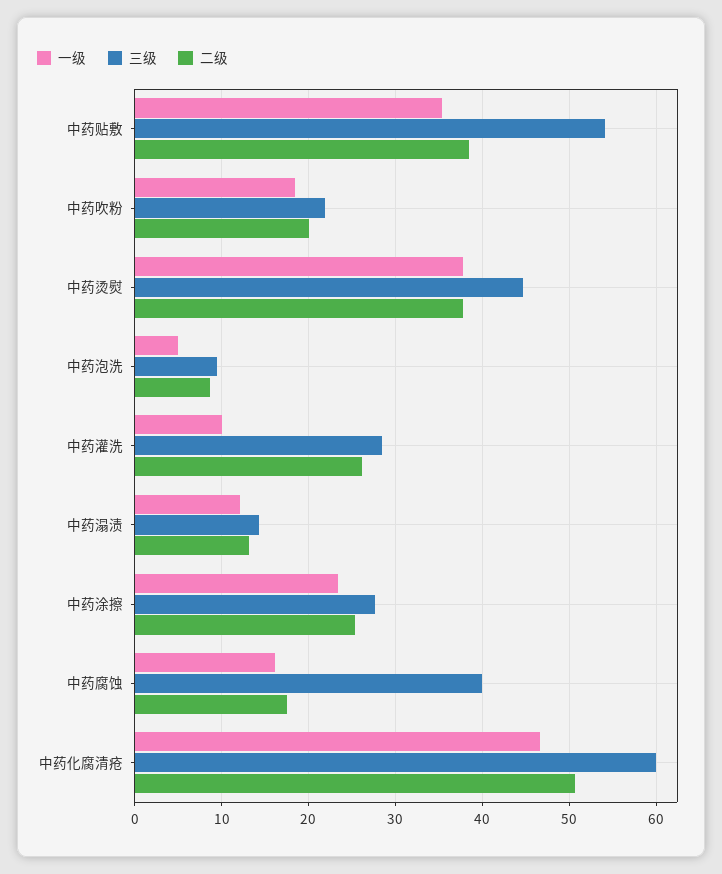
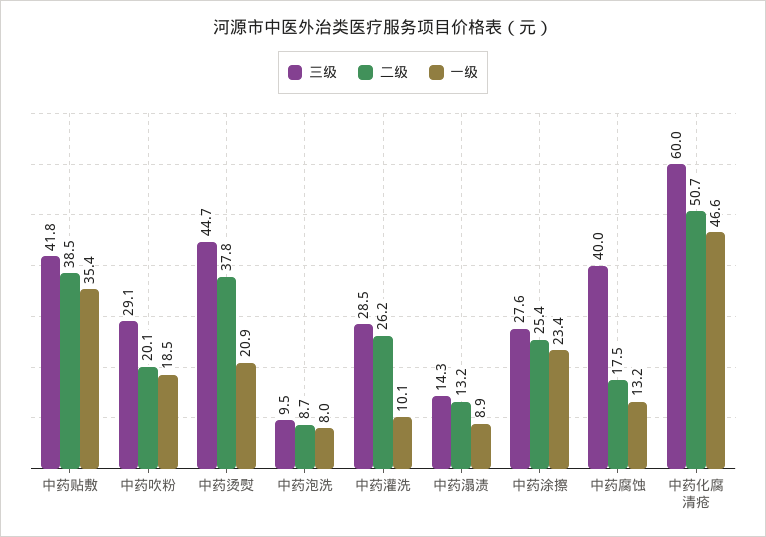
  {
    "一级": {
      "中药贴敷": 35.4,
      "中药吹粉": 18.5,
-     "中药烫熨": 38,
+     "中药烫熨": 20.9,
-     "中药泡洗": 5,
+     "中药泡洗": 8,
      "中药灌洗": 10.1,
-     "中药溻渍": 12,
+     "中药溻渍": 8.9,
      "中药涂擦": 23.4,
-     "中药腐蚀": 16,
+     "中药腐蚀": 13.2,
      "中药化腐清疮": 46.6
    },
    "三级": {
-     "中药贴敷": 54,
+     "中药贴敷": 41.8,
-     "中药吹粉": 22,
+     "中药吹粉": 29.1,
      "中药烫熨": 44.7,
      "中药泡洗": 9.5,
      "中药灌洗": 28.5,
      "中药溻渍": 14.3,
      "中药涂擦": 27.6,
      "中药腐蚀": 40,
      "中药化腐清疮": 60
    },
    "二级": {
      "中药贴敷": 38.5,
      "中药吹粉": 20.1,
      "中药烫熨": 37.8,
      "中药泡洗": 8.7,
      "中药灌洗": 26.2,
      "中药溻渍": 13.2,
      "中药涂擦": 25.4,
      "中药腐蚀": 17.5,
      "中药化腐清疮": 50.7
    }
  }

